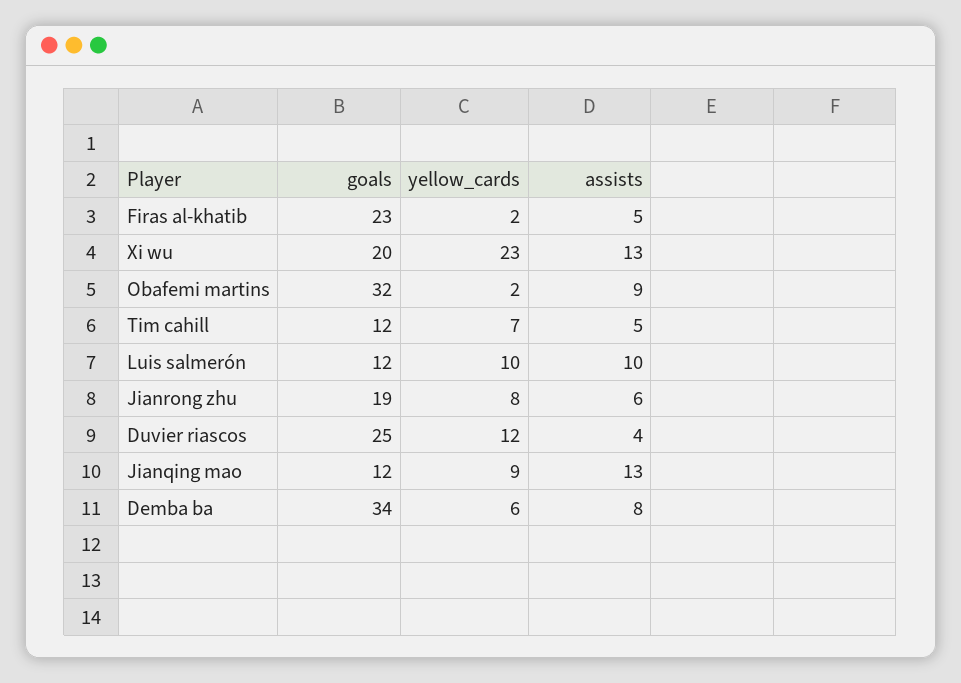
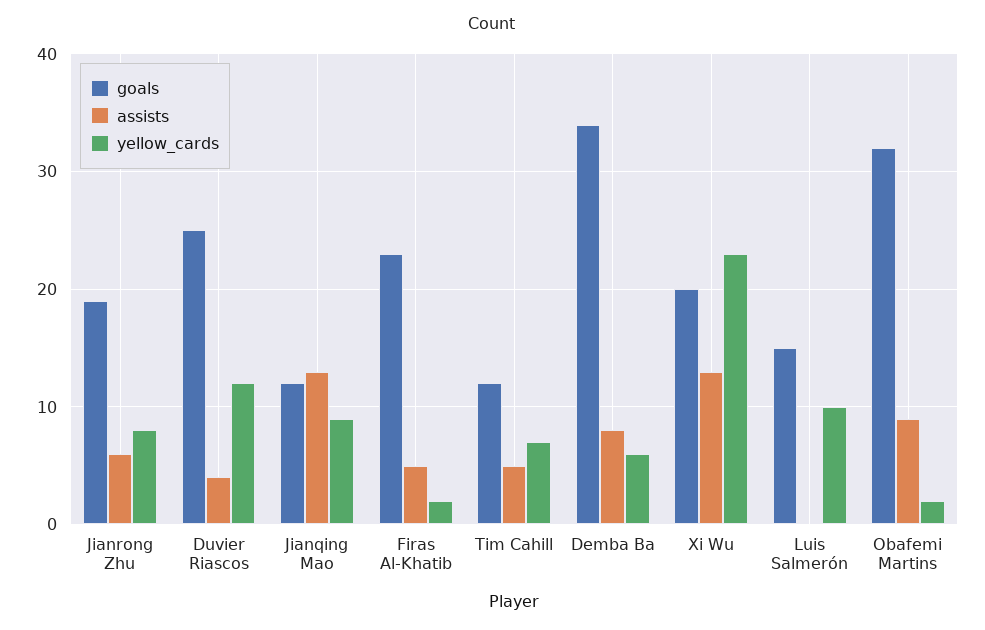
  {
    "goals": {
      "Firas al-khatib": 23,
      "Xi wu": 20,
      "Obafemi martins": 32,
      "Tim cahill": 12,
-     "Luis salmerón": 12,
+     "Luis salmerón": 15,
      "Jianrong zhu": 19,
      "Duvier riascos": 25,
      "Jianqing mao": 12,
      "Demba ba": 34
    },
    "yellow_cards": {
      "Firas al-khatib": 2,
      "Xi wu": 23,
      "Obafemi martins": 2,
      "Tim cahill": 7,
      "Luis salmerón": 10,
      "Jianrong zhu": 8,
      "Duvier riascos": 12,
      "Jianqing mao": 9,
      "Demba ba": 6
    },
    "assists": {
      "Firas al-khatib": 5,
      "Xi wu": 13,
      "Obafemi martins": 9,
      "Tim cahill": 5,
-     "Luis salmerón": 10,
+     "Luis salmerón": 0,
      "Jianrong zhu": 6,
      "Duvier riascos": 4,
      "Jianqing mao": 13,
      "Demba ba": 8
    }
  }

